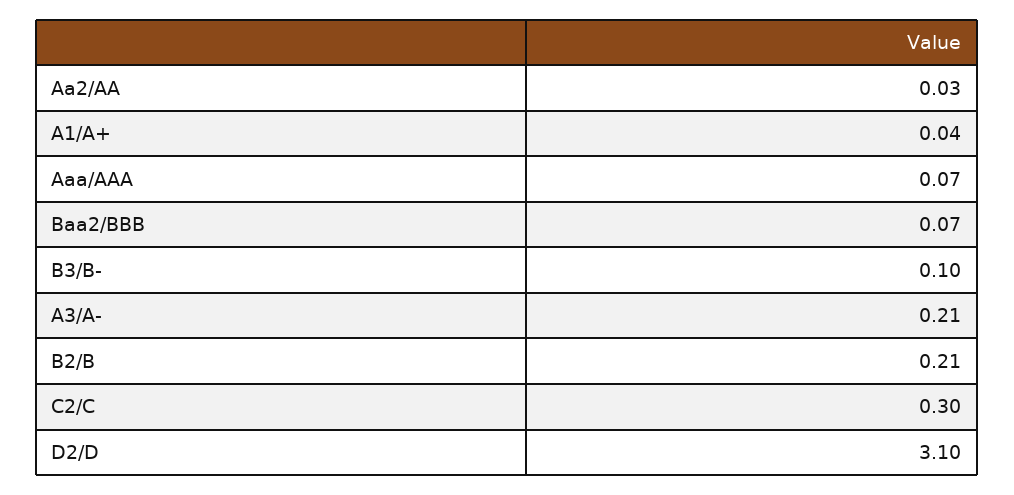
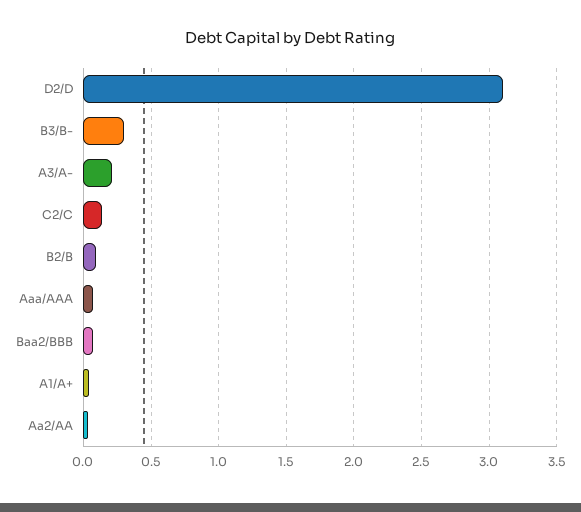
  {
    "Aa2/AA": 0.03,
    "A1/A+": 0.04,
    "Aaa/AAA": 0.07,
    "Baa2/BBB": 0.07,
-   "B3/B-": 0.1,
+   "B3/B-": 0.3,
    "A3/A-": 0.21,
-   "B2/B": 0.21,
+   "B2/B": 0.1,
-   "C2/C": 0.3,
+   "C2/C": 0.15,
    "D2/D": 3.1
  }

